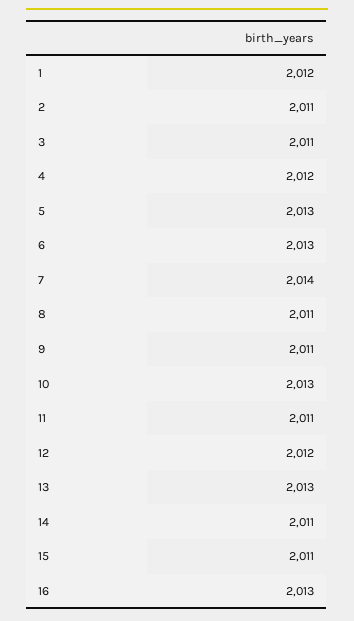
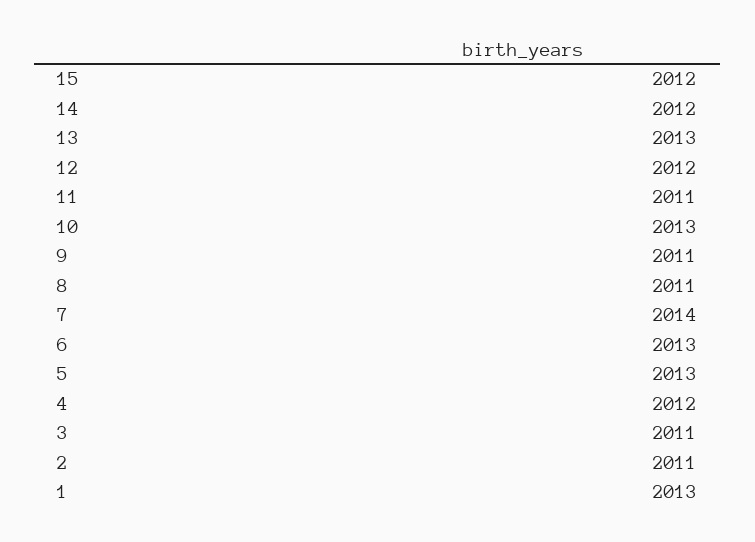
  {
-   "1": 2012,
+   "1": 2013,
    "2": 2011,
    "3": 2011,
    "4": 2012,
    "5": 2013,
    "6": 2013,
    "7": 2014,
    "8": 2011,
    "9": 2011,
    "10": 2013,
    "11": 2011,
    "12": 2012,
    "13": 2013,
-   "14": 2011,
+   "14": 2012,
-   "15": 2011,
+   "15": 2012
-   "16": 2013
  }

